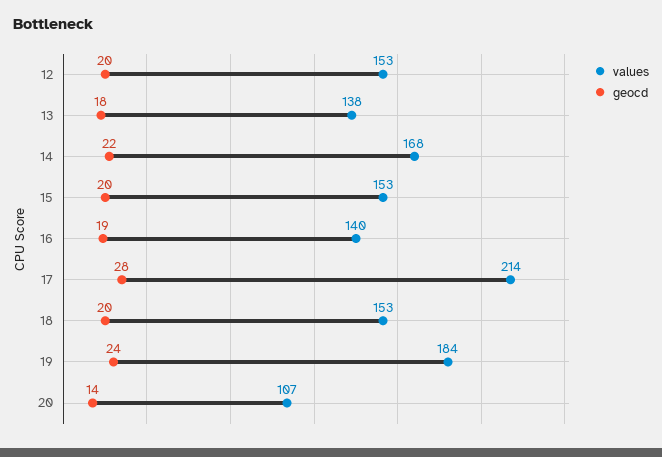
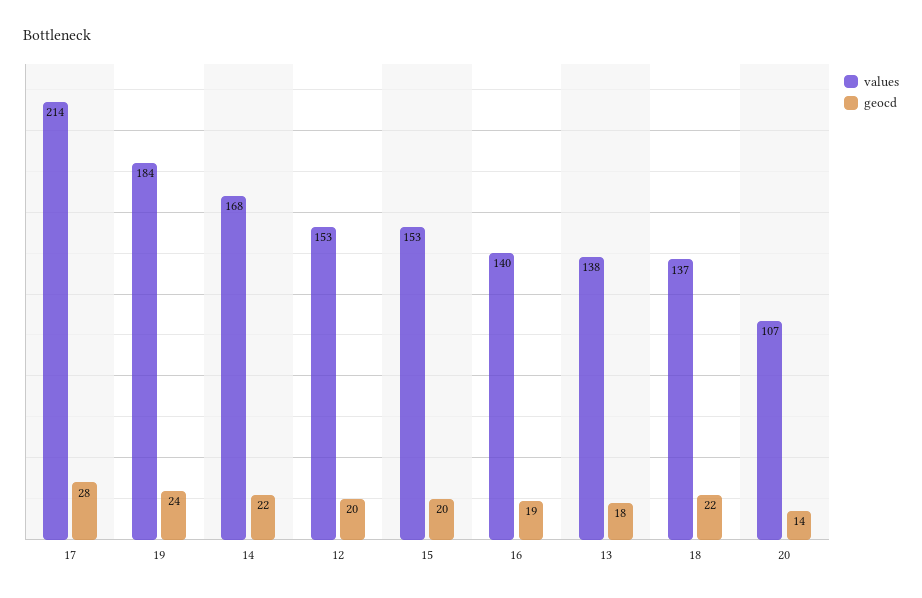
  {
    "values": {
      "12": 153,
      "13": 138,
      "14": 168,
      "15": 153,
      "16": 140,
      "17": 214,
-     "18": 153,
+     "18": 137,
      "19": 184,
      "20": 107
    },
    "geocd": {
      "12": 20,
      "13": 18,
      "14": 22,
      "15": 20,
      "16": 19,
      "17": 28,
-     "18": 20,
+     "18": 22,
      "19": 24,
      "20": 14
    }
  }

